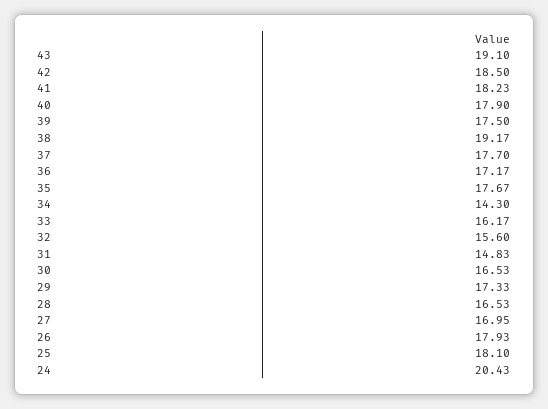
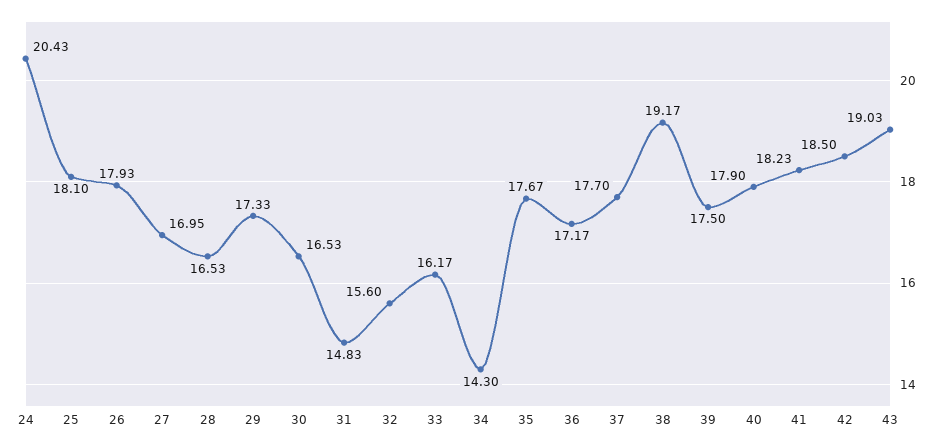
  {
-   "43": 19.1,
+   "43": 19.03,
    "42": 18.5,
    "41": 18.23,
    "40": 17.9,
    "39": 17.5,
    "38": 19.17,
    "37": 17.7,
    "36": 17.17,
    "35": 17.67,
    "34": 14.3,
    "33": 16.17,
    "32": 15.6,
    "31": 14.83,
    "30": 16.53,
    "29": 17.33,
    "28": 16.53,
    "27": 16.95,
    "26": 17.93,
    "25": 18.1,
    "24": 20.43
  }

